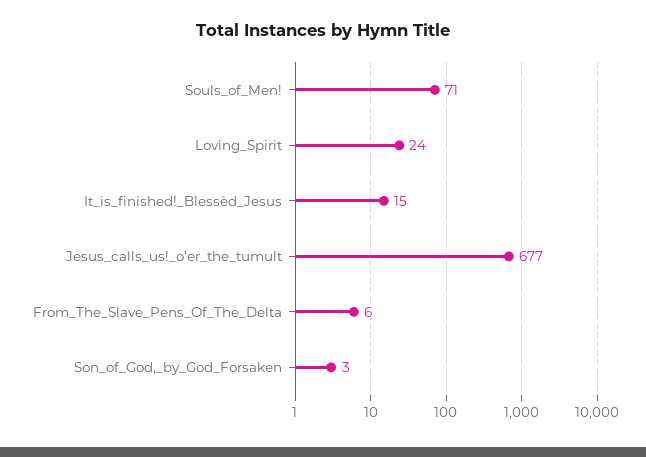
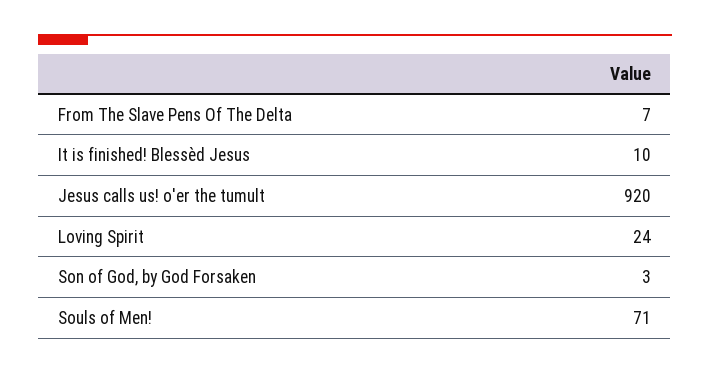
  {
    "Souls_of_Men!": 71,
    "Loving_Spirit": 24,
-   "It_is_finished!_Blessèd_Jesus": 15,
+   "It_is_finished!_Blessèd_Jesus": 10,
-   "Jesus_calls_us!_o'er_the_tumult": 677,
+   "Jesus_calls_us!_o'er_the_tumult": 920,
-   "From_The_Slave_Pens_Of_The_Delta": 6,
+   "From_The_Slave_Pens_Of_The_Delta": 7,
    "Son_of_God,_by_God_Forsaken": 3
  }

